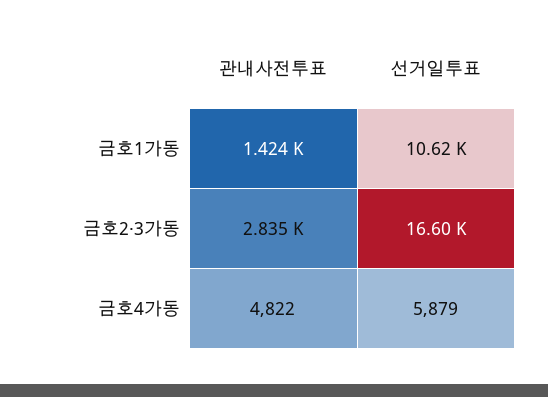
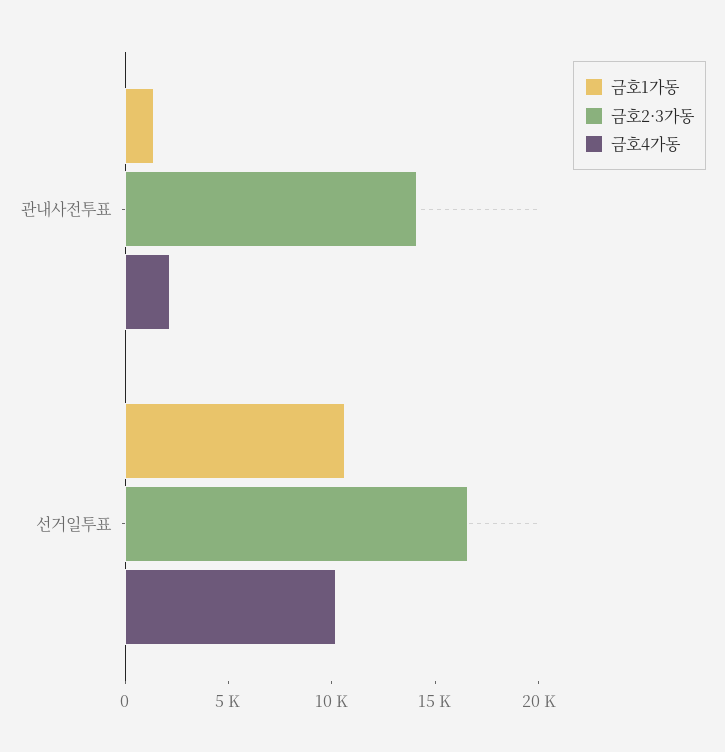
  {
    "금호1가동": {
      "관내사전투표": 1424,
      "선거일투표": 10620
    },
    "금호2·3가동": {
-     "관내사전투표": 2835,
+     "관내사전투표": 14000,
      "선거일투표": 16600
    },
    "금호4가동": {
-     "관내사전투표": 4822,
+     "관내사전투표": 2000,
-     "선거일투표": 5879
+     "선거일투표": 10000
    }
  }

